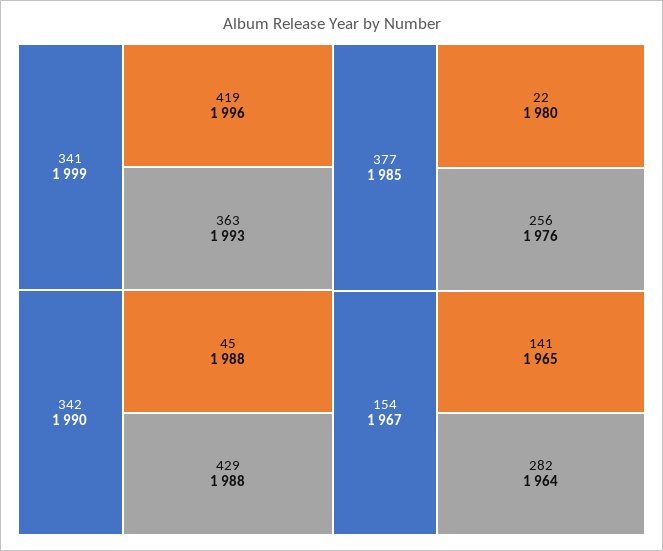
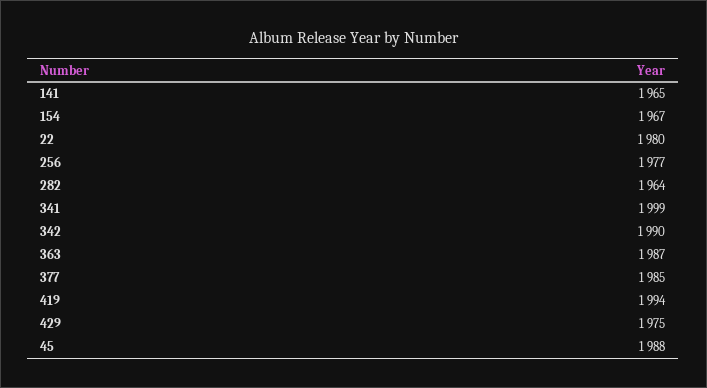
  {
    "341": 1999,
-   "419": 1996,
+   "419": 1994,
-   "363": 1993,
+   "363": 1987,
    "342": 1990,
    "45": 1988,
-   "429": 1988,
+   "429": 1975,
    "377": 1985,
    "22": 1980,
-   "256": 1976,
+   "256": 1977,
    "154": 1967,
    "141": 1965,
    "282": 1964
  }

